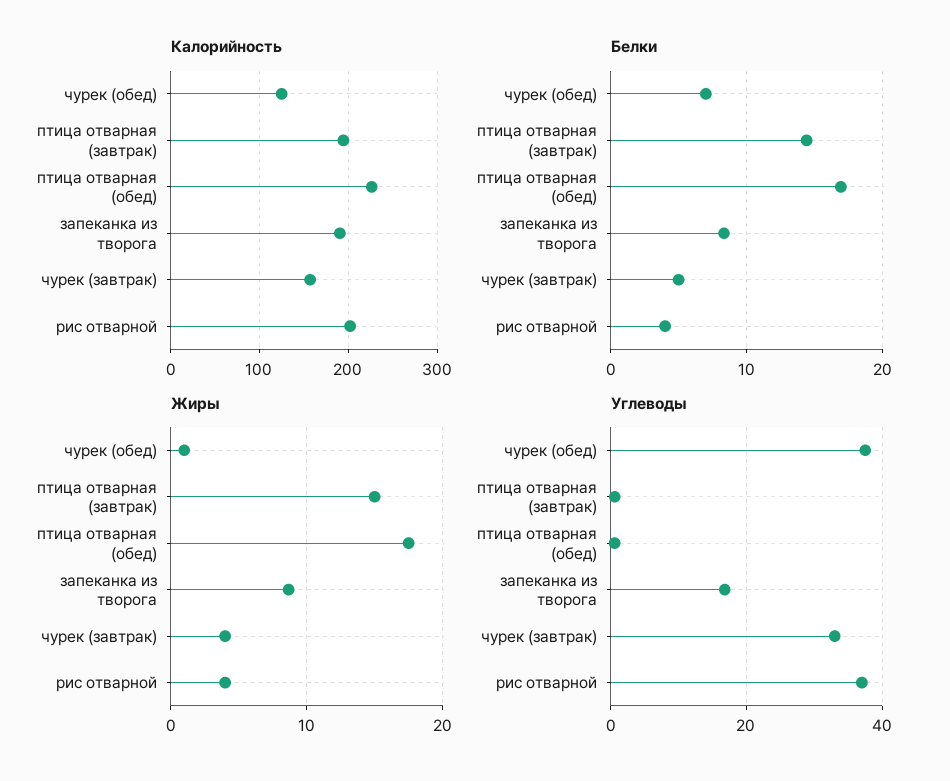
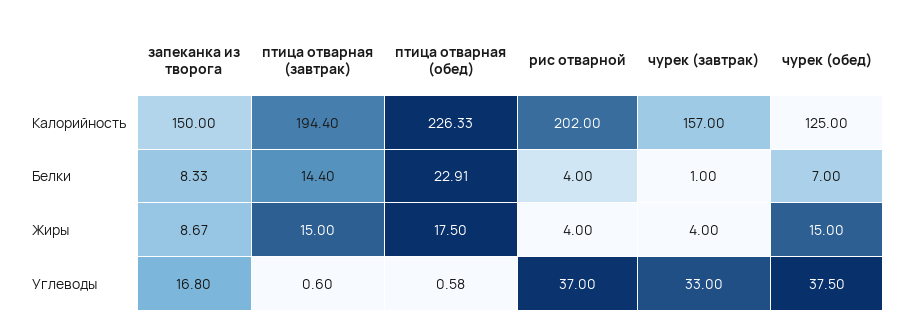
  {
    "Калорийность": {
      "чурек (обед)": 125,
      "птица отварная (завтрак)": 194.4,
      "птица отварная (обед)": 226.33,
-     "запеканка из творога": 190,
+     "запеканка из творога": 150,
      "чурек (завтрак)": 157,
      "рис отварной": 202
    },
    "Белки": {
      "чурек (обед)": 7,
      "птица отварная (завтрак)": 14.4,
-     "птица отварная (обед)": 17,
+     "птица отварная (обед)": 22.91,
      "запеканка из творога": 8.33,
-     "чурек (завтрак)": 5,
+     "чурек (завтрак)": 1,
      "рис отварной": 4
    },
    "Жиры": {
-     "чурек (обед)": 1,
+     "чурек (обед)": 15,
      "птица отварная (завтрак)": 15,
      "птица отварная (обед)": 17.5,
      "запеканка из творога": 8.67,
      "чурек (завтрак)": 4,
      "рис отварной": 4
    },
    "Углеводы": {
      "чурек (обед)": 37.5,
      "птица отварная (завтрак)": 0.6,
      "птица отварная (обед)": 0.58,
      "запеканка из творога": 16.8,
      "чурек (завтрак)": 33,
      "рис отварной": 37
    }
  }

